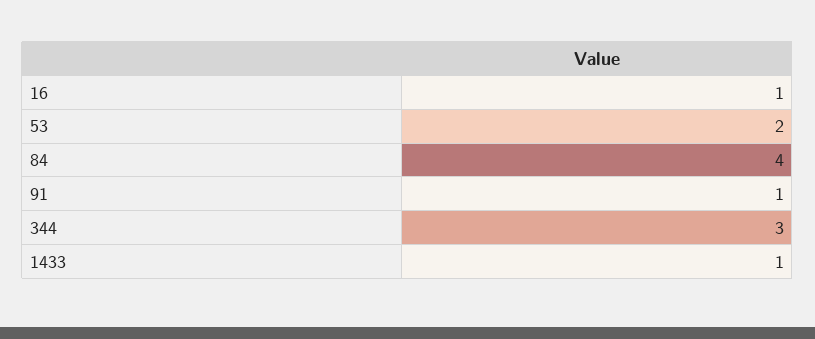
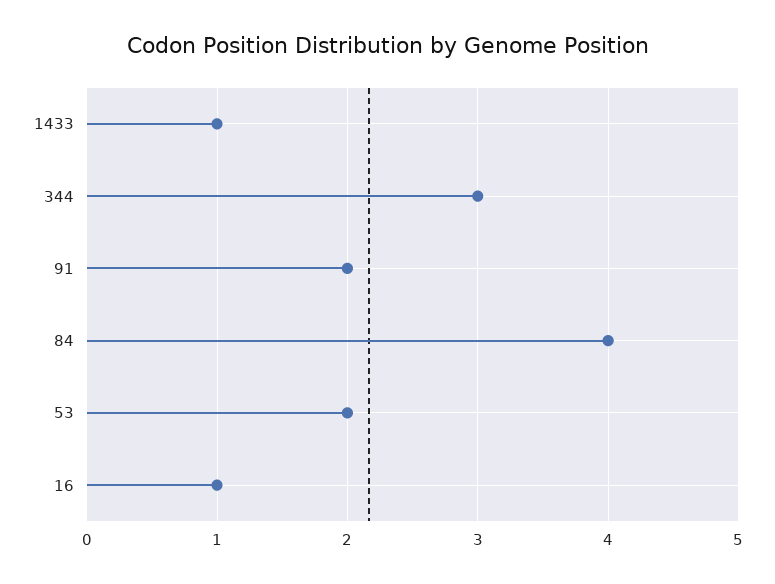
  {
    "16": 1,
    "53": 2,
    "84": 4,
-   "91": 1,
+   "91": 2,
    "344": 3,
    "1433": 1
  }

